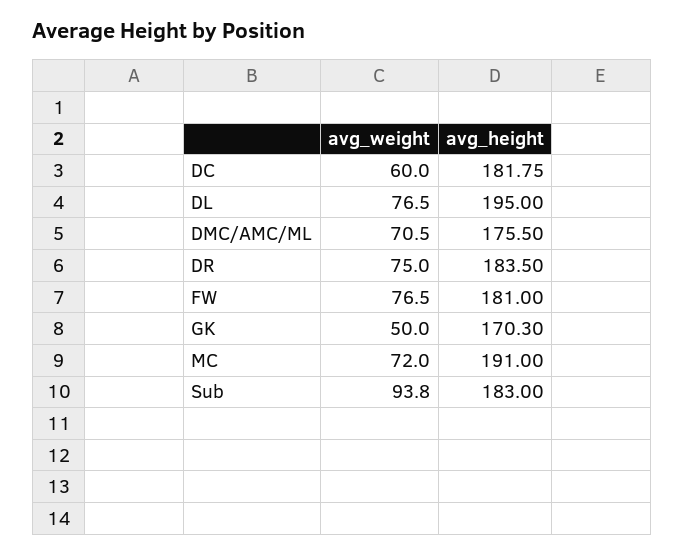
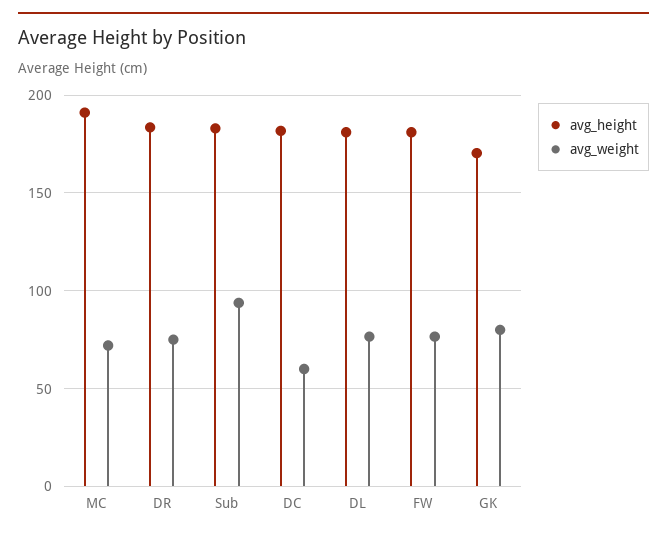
  {
    "avg_weight": {
      "DC": 60,
      "DL": 76.5,
-     "DMC/AMC/ML": 70.5,
      "DR": 75,
      "FW": 76.5,
-     "GK": 50,
+     "GK": 80,
      "MC": 72,
      "Sub": 93.8
    },
    "avg_height": {
      "DC": 181.75,
-     "DL": 195,
+     "DL": 180,
-     "DMC/AMC/ML": 175.5,
      "DR": 183.5,
      "FW": 181,
      "GK": 170.3,
      "MC": 191,
      "Sub": 183
    }
  }

